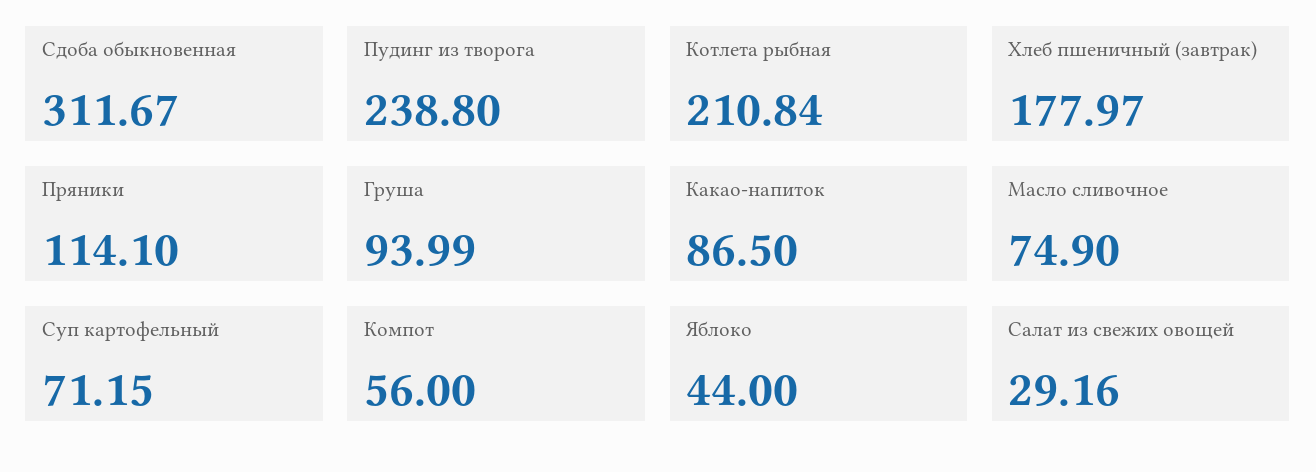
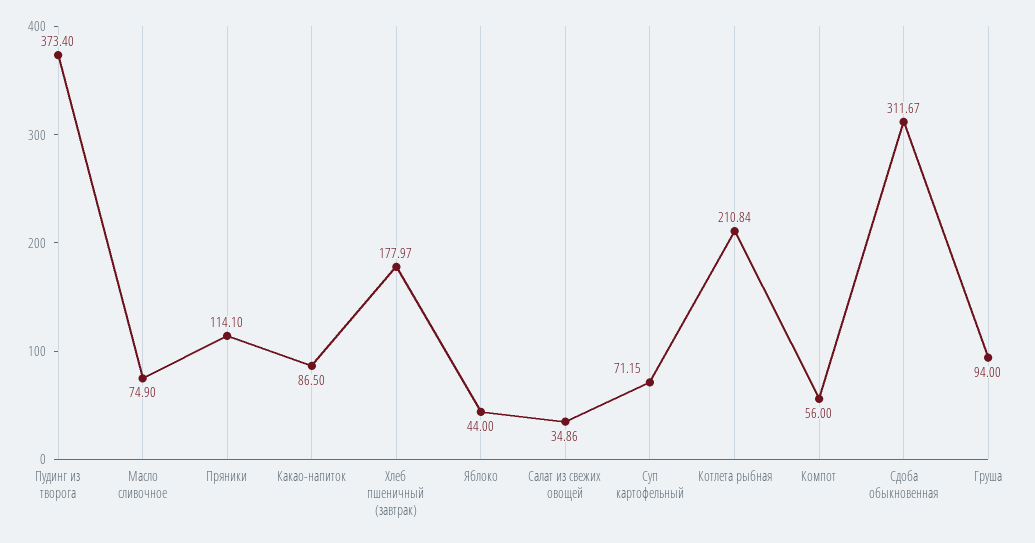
  {
    "Сдоба обыкновенная": 311.67,
-   "Пудинг из творога": 238.8,
+   "Пудинг из творога": 373.4,
    "Котлета рыбная": 210.84,
    "Хлеб пшеничный (завтрак)": 177.97,
    "Пряники": 114.1,
-   "Груша": 93.99,
+   "Груша": 94,
    "Какао-напиток": 86.5,
    "Масло сливочное": 74.9,
    "Суп картофельный": 71.15,
    "Компот": 56,
    "Яблоко": 44,
-   "Салат из свежих овощей": 29.16
+   "Салат из свежих овощей": 34.86
  }

